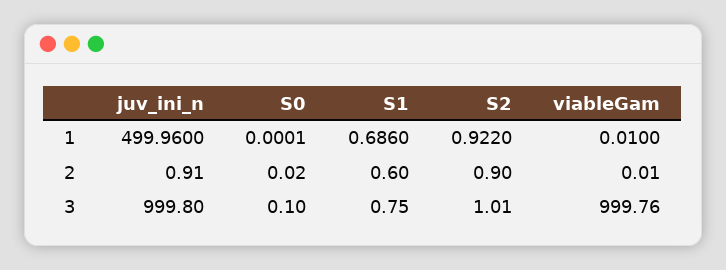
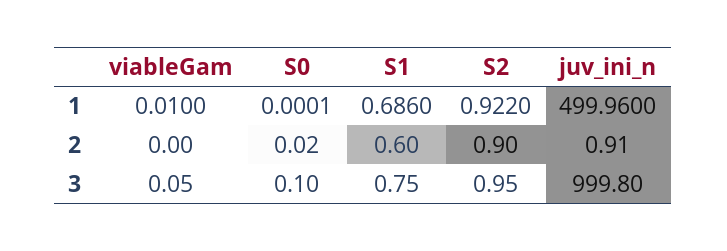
  {
    "juv_ini_n": {
      "1": 499.96,
      "2": 0.91,
      "3": 999.8
    },
    "S0": {
      "1": 0.0001,
      "2": 0.02,
      "3": 0.1
    },
    "S1": {
      "1": 0.686,
      "2": 0.6,
      "3": 0.75
    },
    "S2": {
      "1": 0.922,
      "2": 0.9,
-     "3": 1.01
+     "3": 0.95
    },
    "viableGam": {
      "1": 0.01,
-     "2": 0.01,
+     "2": 0,
-     "3": 999.76
+     "3": 0.05
    }
  }

